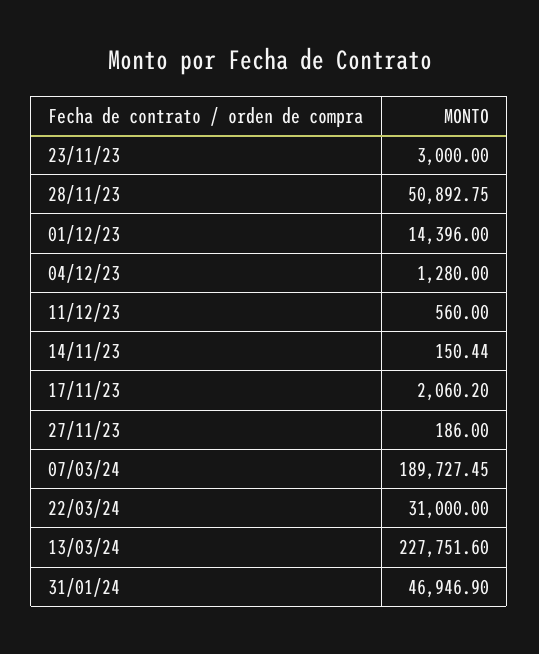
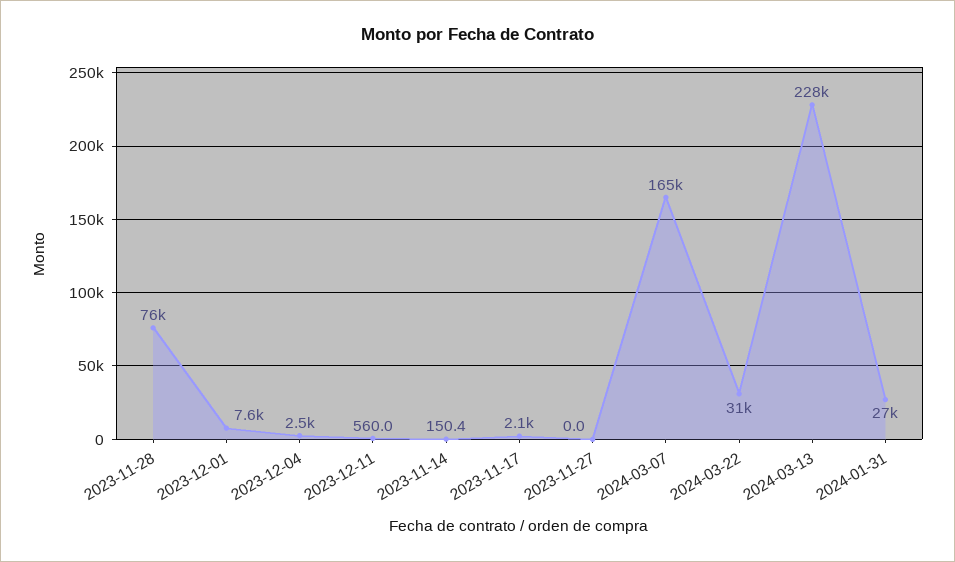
  {
-   "23/11/23": 3000,
-   "28/11/23": 50892.75,
+   "28/11/23": 76000,
-   "01/12/23": 14396,
+   "01/12/23": 7600,
-   "04/12/23": 1280,
+   "04/12/23": 2500,
    "11/12/23": 560,
    "14/11/23": 150.44,
    "17/11/23": 2060.2,
-   "27/11/23": 186,
+   "27/11/23": 0,
-   "07/03/24": 189727.45,
+   "07/03/24": 165000,
    "22/03/24": 31000,
    "13/03/24": 227751.6,
-   "31/01/24": 46946.9
+   "31/01/24": 27000
  }

